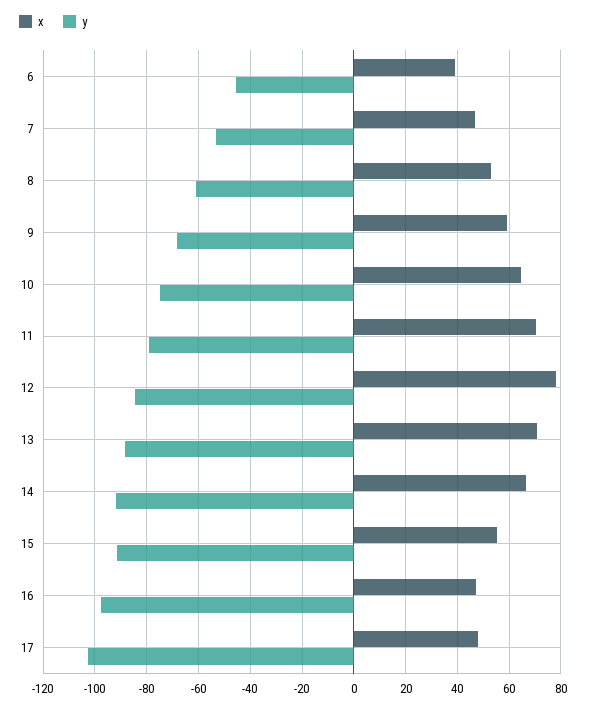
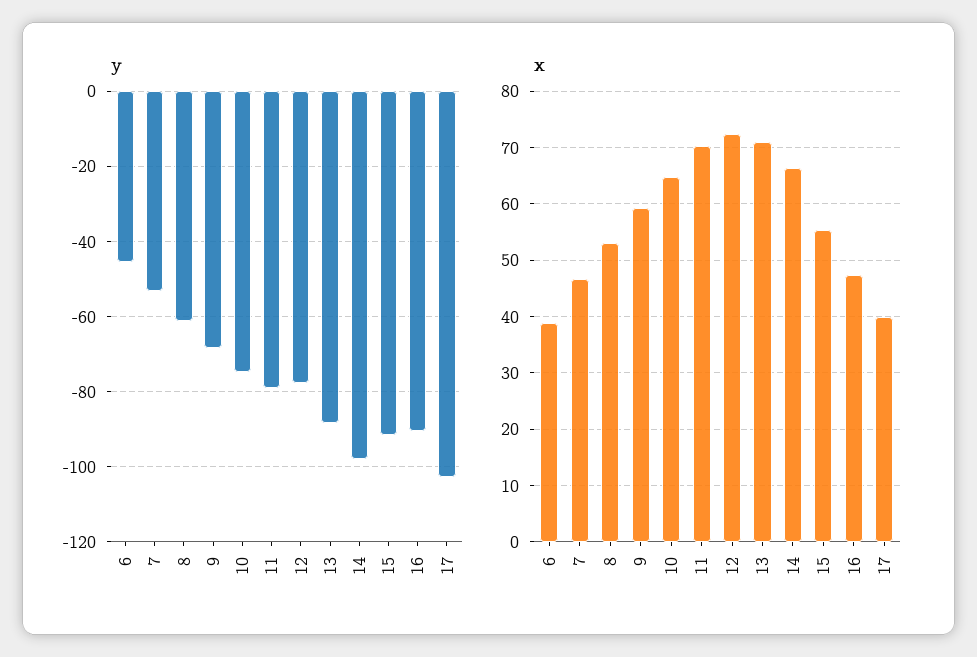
  {
    "x": {
      "6": 38,
      "7": 46,
      "8": 54,
      "9": 60,
      "10": 64,
      "11": 70,
-     "12": 77.5,
+     "12": 72,
      "13": 70,
      "14": 66,
      "15": 56,
      "16": 48,
-     "17": 47.5
+     "17": 40
    },
    "y": {
      "6": -46,
      "7": -54,
      "8": -62,
      "9": -68,
      "10": -74,
      "11": -80,
-     "12": -85,
+     "12": -78,
      "13": -88,
-     "14": -92.5,
+     "14": -98,
      "15": -92,
-     "16": -97.5,
+     "16": -90,
      "17": -102
    }
  }

